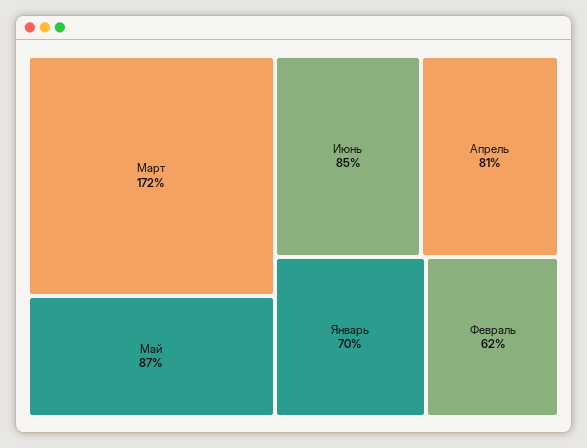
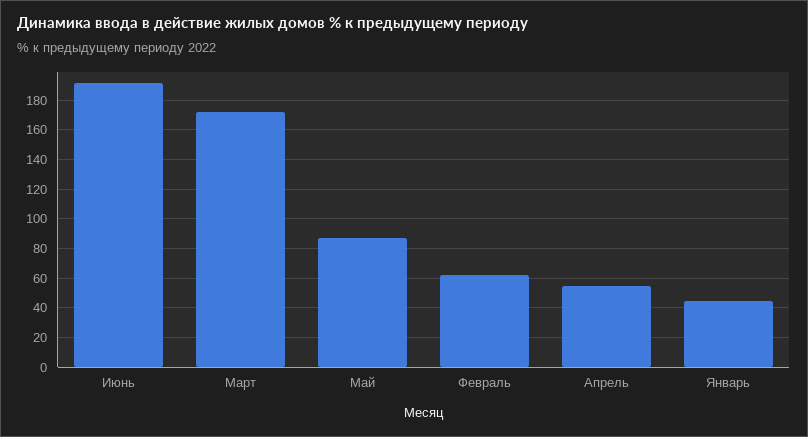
  {
    "Март": 172,
    "Май": 87,
-   "Июнь": 85,
+   "Июнь": 190,
-   "Апрель": 81,
+   "Апрель": 55,
-   "Январь": 70,
+   "Январь": 45,
    "Февраль": 62
  }

